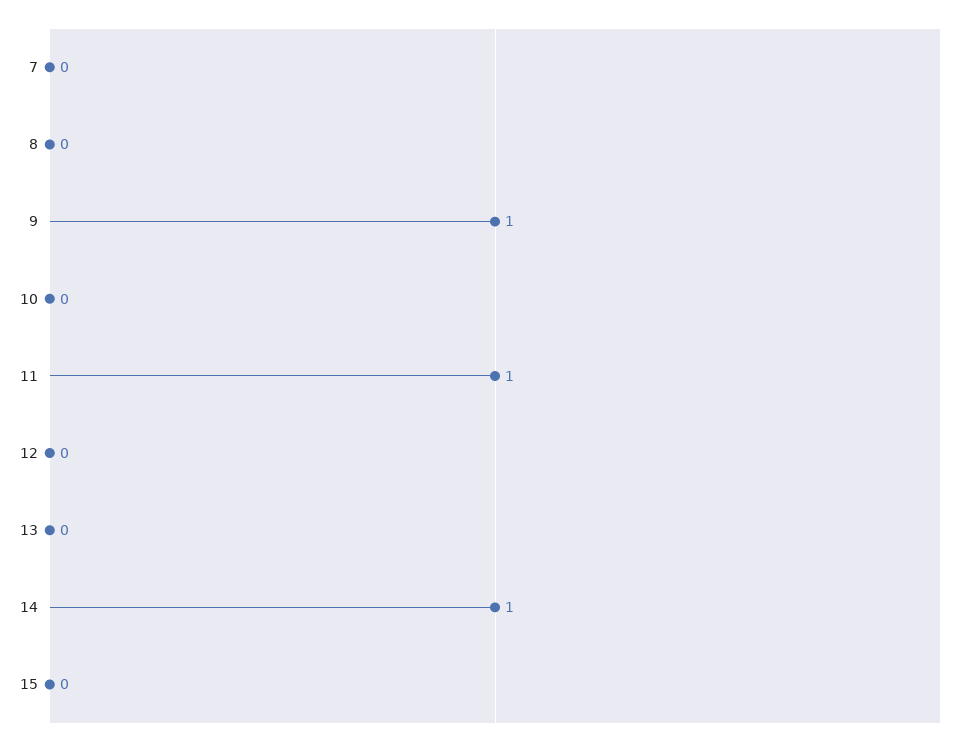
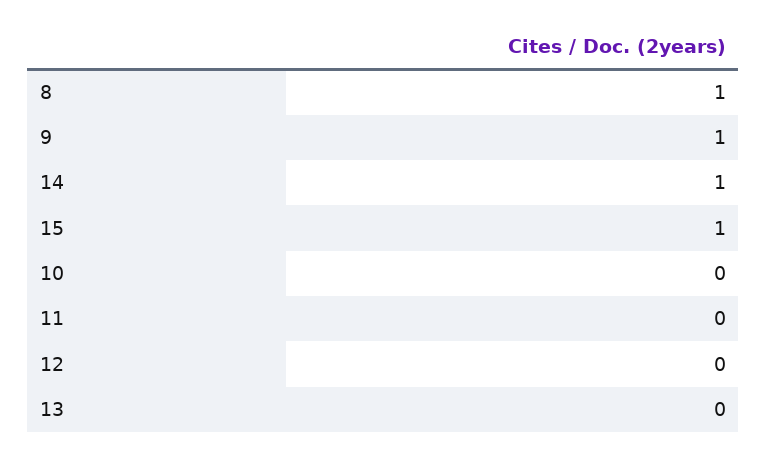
  {
-   "7": 0,
-   "8": 0,
+   "8": 1,
    "9": 1,
    "10": 0,
-   "11": 1,
+   "11": 0,
    "12": 0,
    "13": 0,
    "14": 1,
-   "15": 0
+   "15": 1
  }

